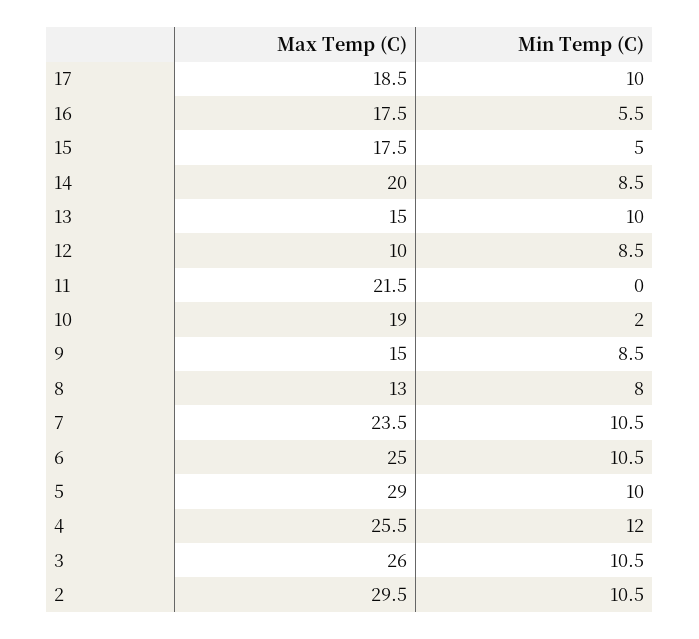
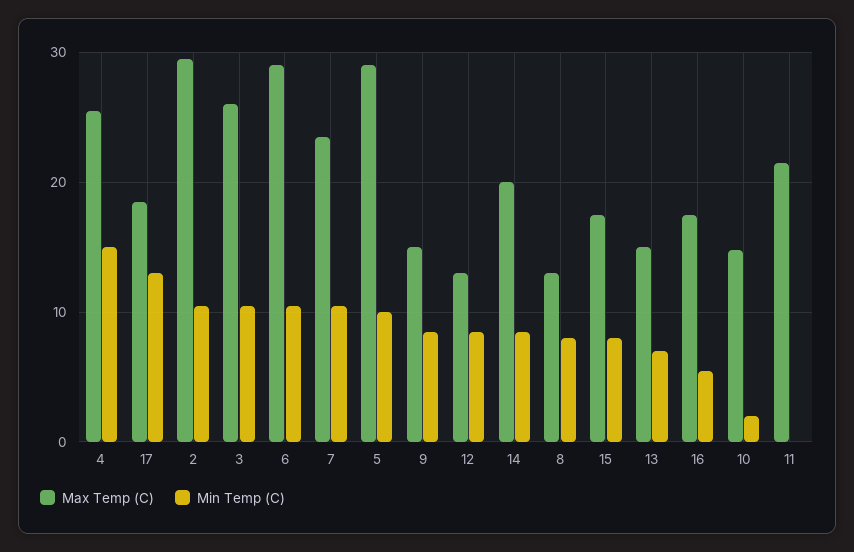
  {
    "Max Temp (C)": {
      "17": 18.5,
      "16": 17.5,
      "15": 17.5,
      "14": 20,
      "13": 15,
-     "12": 10,
+     "12": 13,
      "11": 21.5,
-     "10": 19,
+     "10": 15,
      "9": 15,
      "8": 13,
      "7": 23.5,
-     "6": 25,
+     "6": 29,
      "5": 29,
      "4": 25.5,
      "3": 26,
      "2": 29.5
    },
    "Min Temp (C)": {
-     "17": 10,
+     "17": 13,
      "16": 5.5,
-     "15": 5,
+     "15": 8,
      "14": 8.5,
-     "13": 10,
+     "13": 7,
      "12": 8.5,
      "11": 0,
      "10": 2,
      "9": 8.5,
      "8": 8,
      "7": 10.5,
      "6": 10.5,
      "5": 10,
-     "4": 12,
+     "4": 15,
      "3": 10.5,
      "2": 10.5
    }
  }

